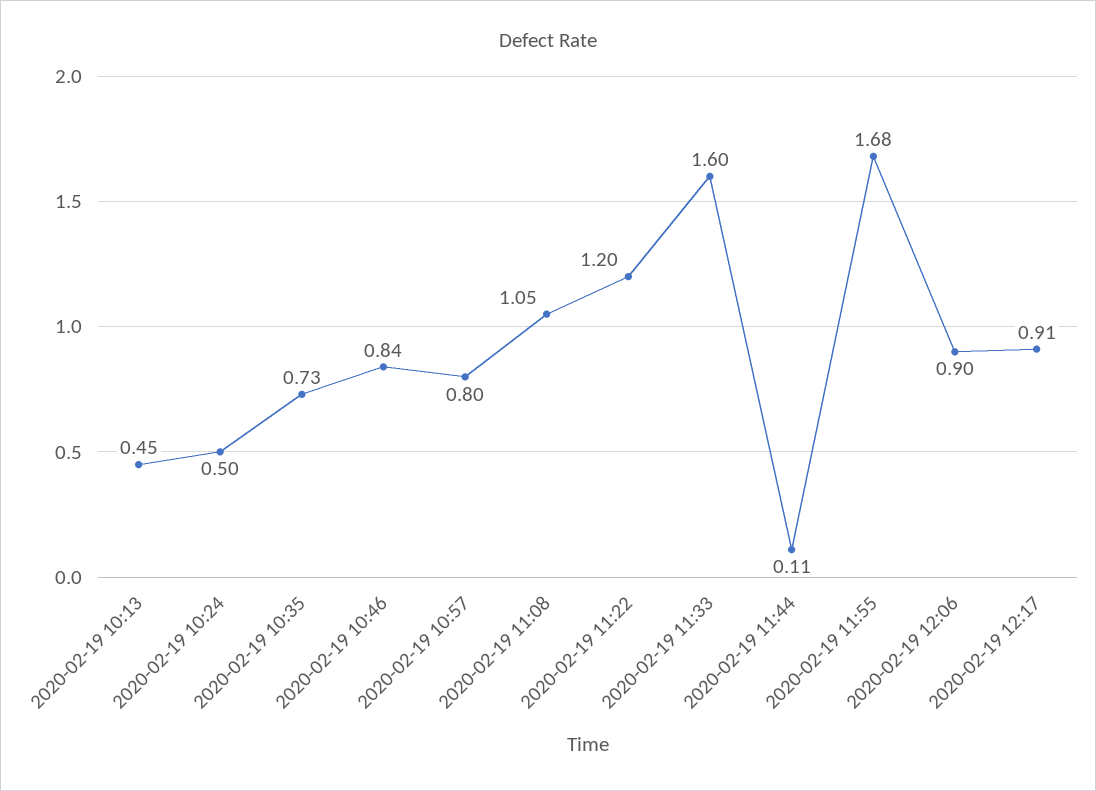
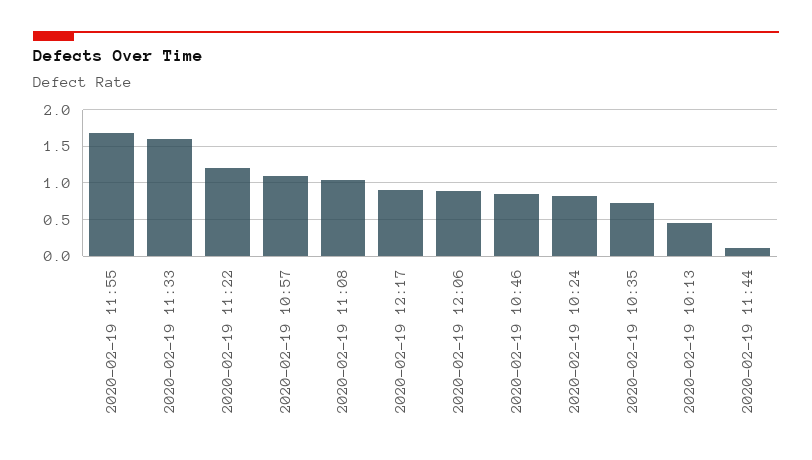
  {
    "2020-02-19 10:13": 0.45,
-   "2020-02-19 10:24": 0.5,
+   "2020-02-19 10:24": 0.8,
    "2020-02-19 10:35": 0.73,
    "2020-02-19 10:46": 0.84,
-   "2020-02-19 10:57": 0.8,
+   "2020-02-19 10:57": 1.1,
    "2020-02-19 11:08": 1.05,
    "2020-02-19 11:22": 1.2,
    "2020-02-19 11:33": 1.6,
    "2020-02-19 11:44": 0.11,
    "2020-02-19 11:55": 1.68,
    "2020-02-19 12:06": 0.9,
    "2020-02-19 12:17": 0.91
  }

